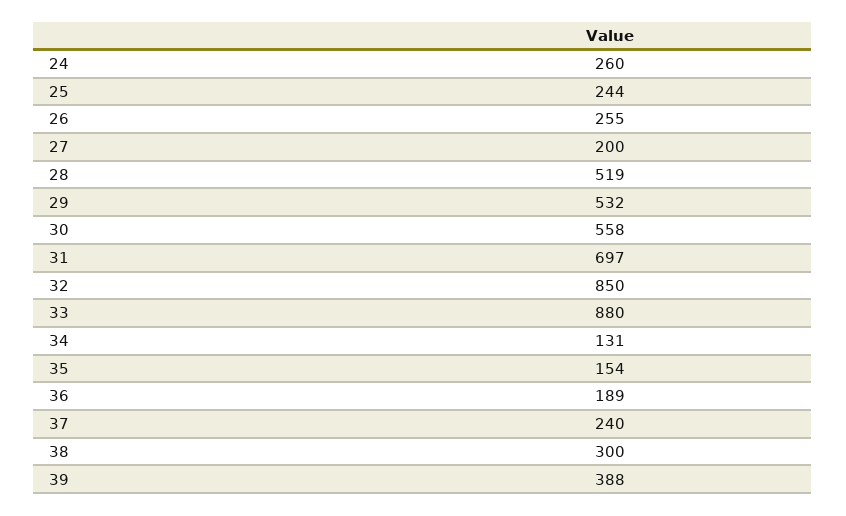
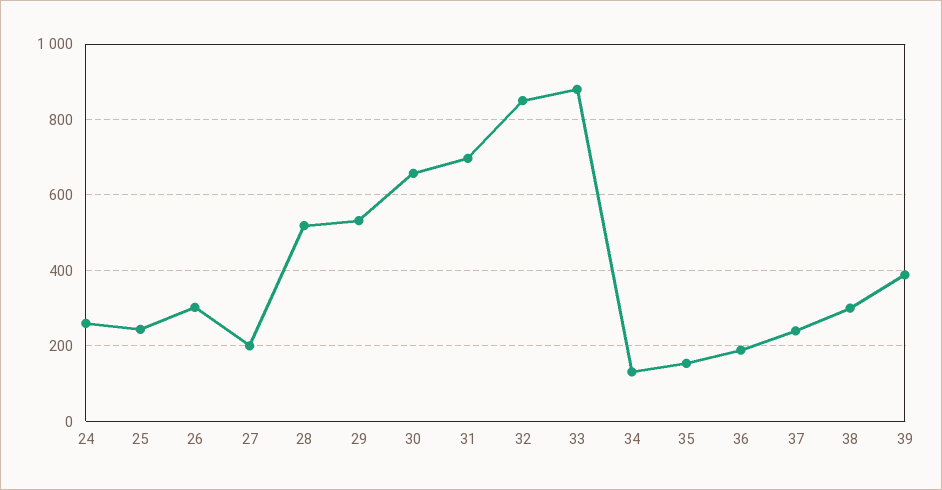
  {
    "24": 260,
    "25": 244,
-   "26": 255,
+   "26": 300,
    "27": 200,
    "28": 519,
    "29": 532,
-   "30": 558,
+   "30": 660,
    "31": 697,
    "32": 850,
    "33": 880,
    "34": 131,
    "35": 154,
    "36": 189,
    "37": 240,
    "38": 300,
    "39": 388
  }

